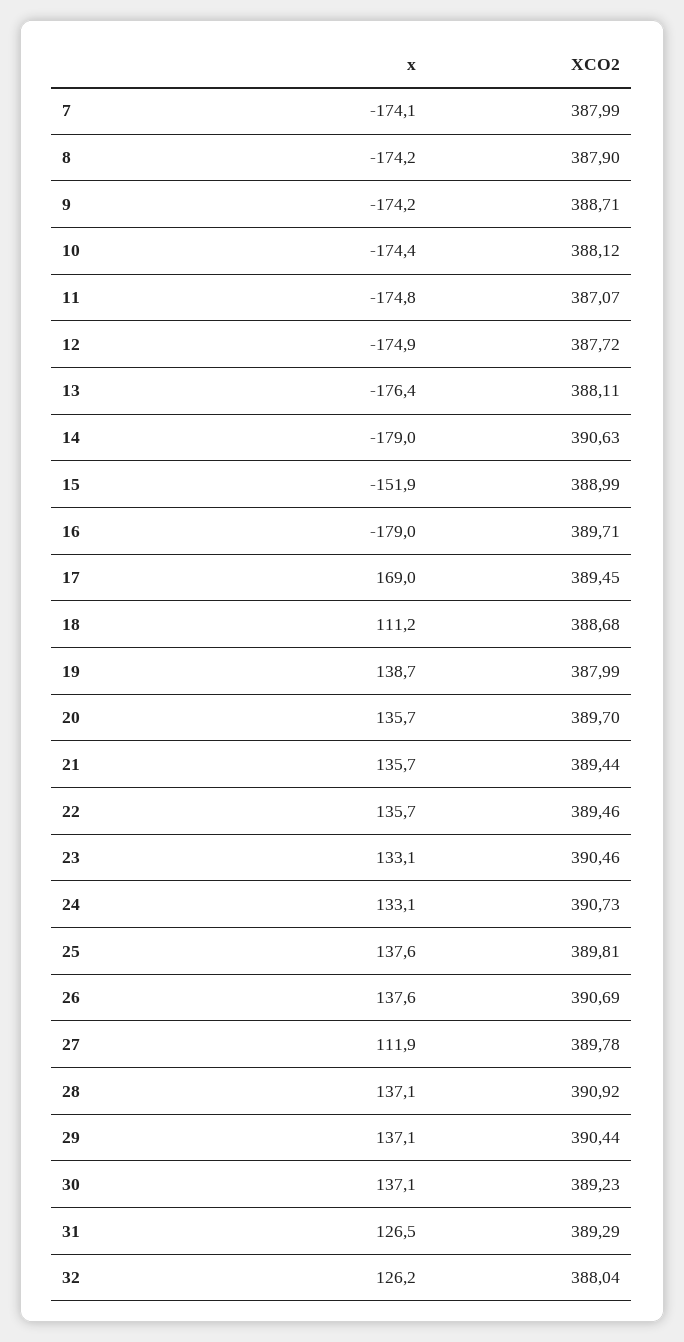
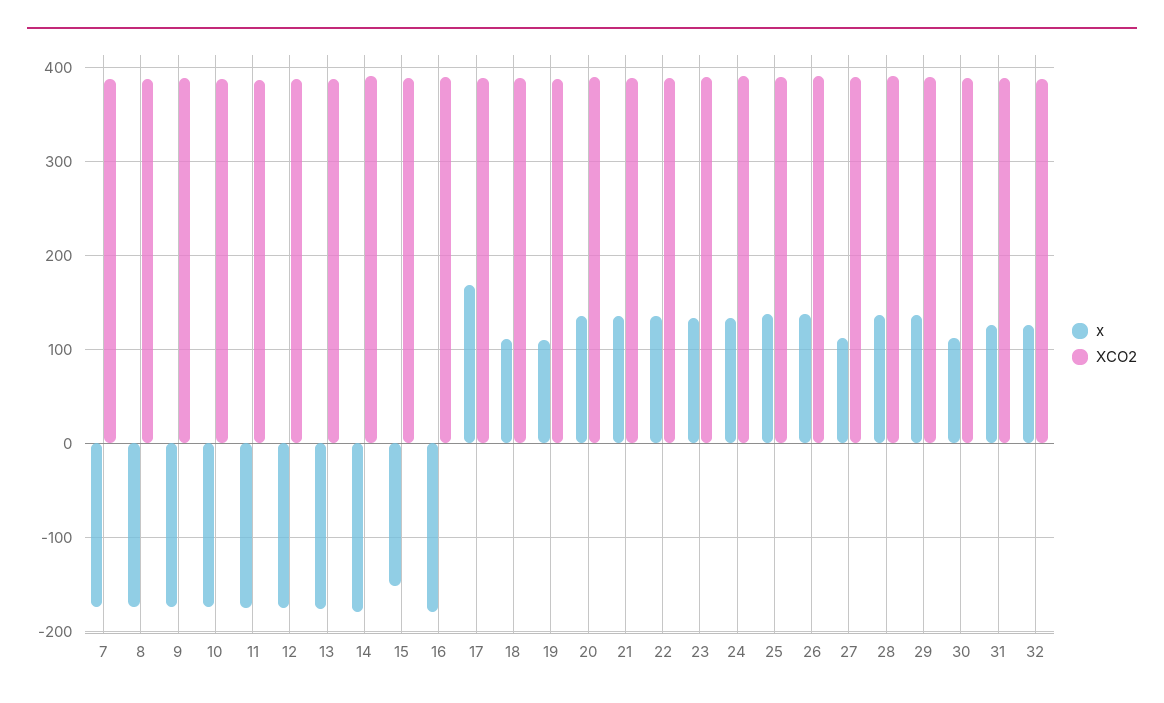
  {
    "x": {
      "7": -174.1,
      "8": -174.2,
      "9": -174.2,
      "10": -174.4,
      "11": -174.8,
      "12": -174.9,
      "13": -176.4,
      "14": -179,
      "15": -151.9,
      "16": -179,
      "17": 169,
      "18": 111.2,
-     "19": 138.7,
+     "19": 110,
      "20": 135.7,
      "21": 135.7,
      "22": 135.7,
      "23": 133.1,
      "24": 133.1,
      "25": 137.6,
      "26": 137.6,
      "27": 111.9,
      "28": 137.1,
      "29": 137.1,
-     "30": 137.1,
+     "30": 110,
      "31": 126.5,
      "32": 126.2
    },
    "XCO2": {
      "7": 387.99,
      "8": 387.9,
      "9": 388.71,
      "10": 388.12,
      "11": 387.07,
      "12": 387.72,
      "13": 388.11,
      "14": 390.63,
      "15": 388.99,
      "16": 389.71,
      "17": 389.45,
      "18": 388.68,
      "19": 387.99,
      "20": 389.7,
      "21": 389.44,
      "22": 389.46,
      "23": 390.46,
      "24": 390.73,
      "25": 389.81,
      "26": 390.69,
      "27": 389.78,
      "28": 390.92,
      "29": 390.44,
      "30": 389.23,
      "31": 389.29,
      "32": 388.04
    }
  }

